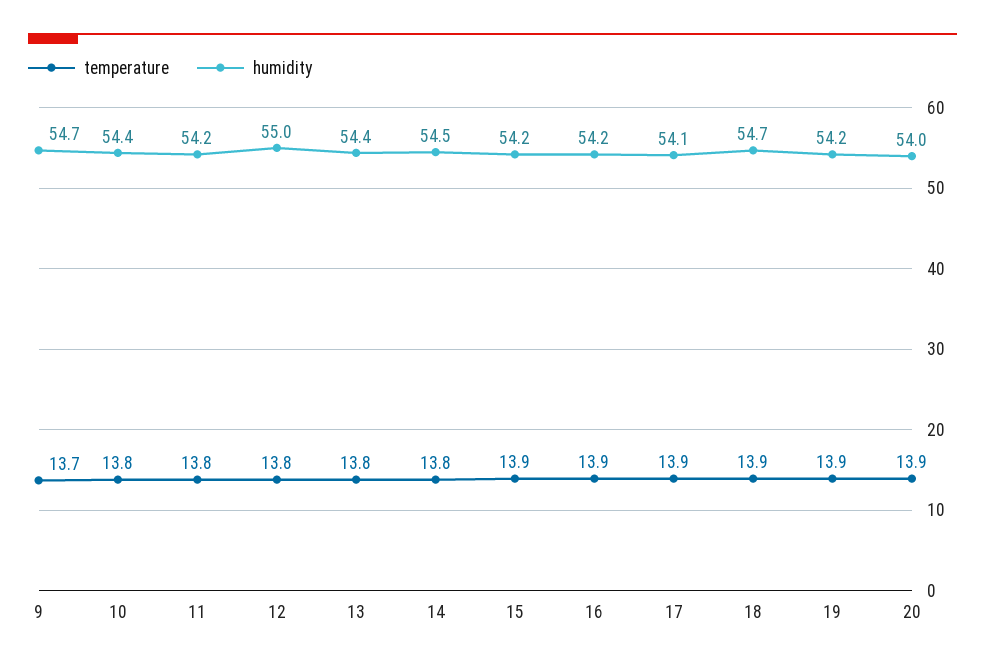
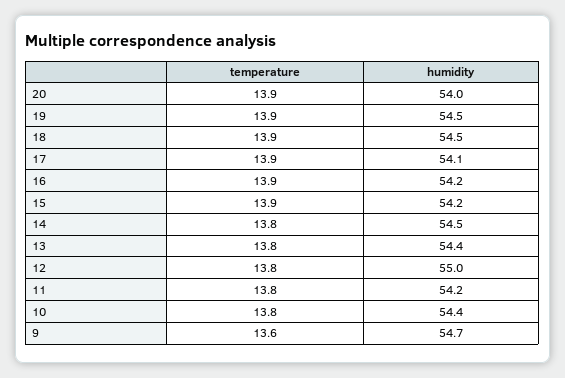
  {
    "temperature": {
-     "9": 13.7,
+     "9": 13.6,
      "10": 13.8,
      "11": 13.8,
      "12": 13.8,
      "13": 13.8,
      "14": 13.8,
      "15": 13.9,
      "16": 13.9,
      "17": 13.9,
      "18": 13.9,
      "19": 13.9,
      "20": 13.9
    },
    "humidity": {
      "9": 54.7,
      "10": 54.4,
      "11": 54.2,
      "12": 55,
      "13": 54.4,
      "14": 54.5,
      "15": 54.2,
      "16": 54.2,
      "17": 54.1,
-     "18": 54.7,
+     "18": 54.5,
-     "19": 54.2,
+     "19": 54.5,
      "20": 54
    }
  }

